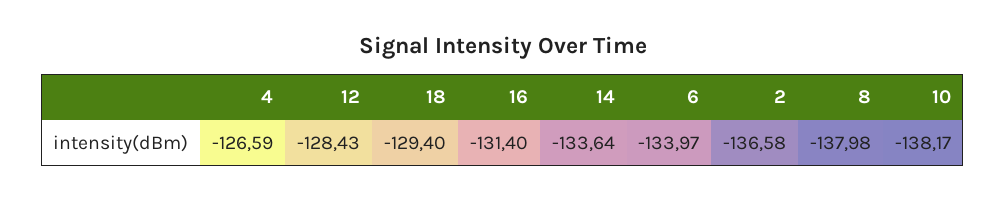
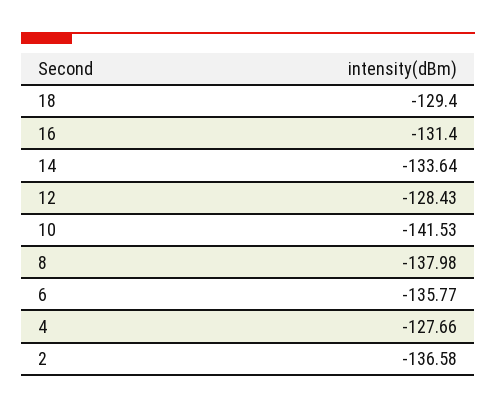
  {
-   "4": -126.59,
+   "4": -127.66,
    "12": -128.43,
    "18": -129.4,
    "16": -131.4,
    "14": -133.64,
-   "6": -133.97,
+   "6": -135.77,
    "2": -136.58,
    "8": -137.98,
-   "10": -138.17
+   "10": -141.53
  }

